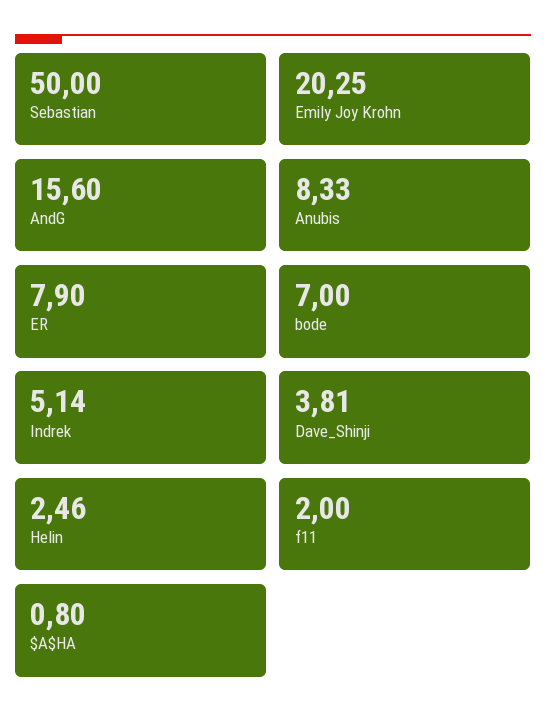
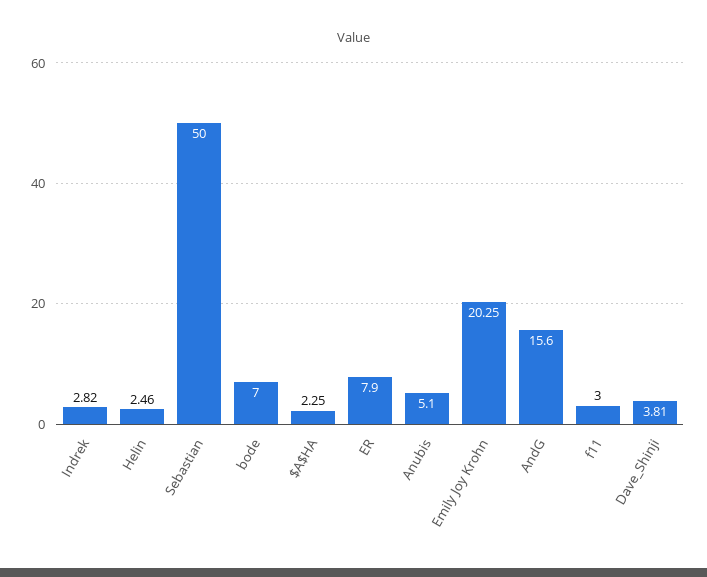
  {
    "Sebastian": 50,
    "Emily Joy Krohn": 20.25,
    "AndG": 15.6,
-   "Anubis": 8.33,
+   "Anubis": 5.1,
    "ER": 7.9,
    "bode": 7,
-   "Indrek": 5.14,
+   "Indrek": 2.82,
    "Dave_Shinji": 3.81,
    "Helin": 2.46,
-   "f11": 2,
+   "f11": 3,
-   "$A$HA": 0.8
+   "$A$HA": 2.25
  }

